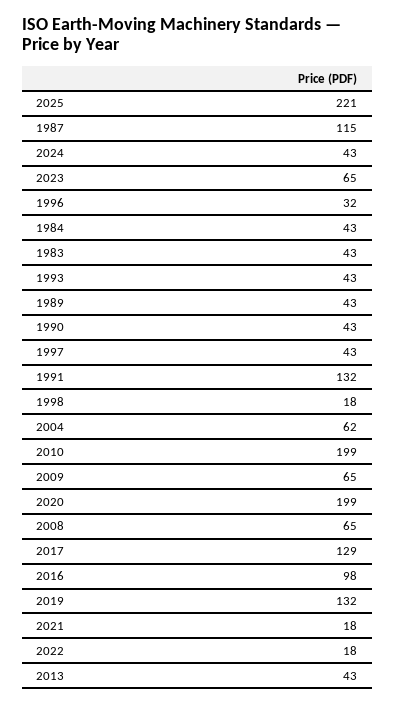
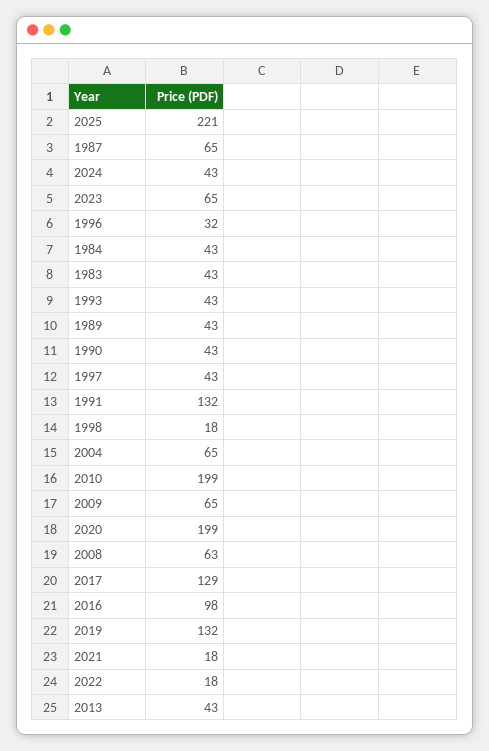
  {
    "2025": 221,
-   "1987": 115,
+   "1987": 65,
    "2024": 43,
    "2023": 65,
    "1996": 32,
    "1984": 43,
    "1983": 43,
    "1993": 43,
    "1989": 43,
    "1990": 43,
    "1997": 43,
    "1991": 132,
    "1998": 18,
-   "2004": 62,
+   "2004": 65,
    "2010": 199,
    "2009": 65,
    "2020": 199,
-   "2008": 65,
+   "2008": 63,
    "2017": 129,
    "2016": 98,
    "2019": 132,
    "2021": 18,
    "2022": 18,
    "2013": 43
  }

